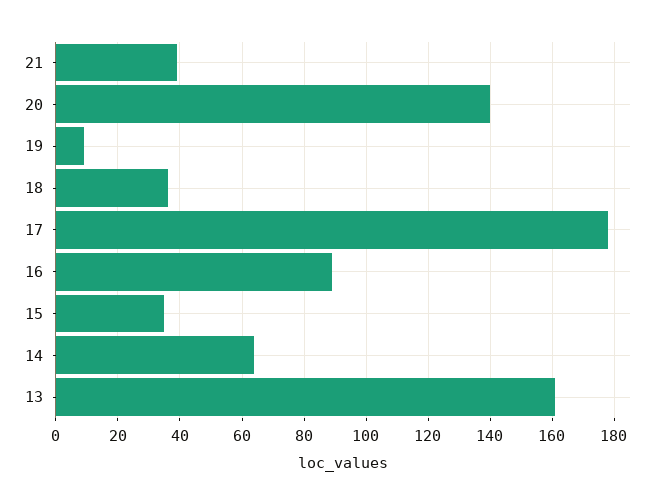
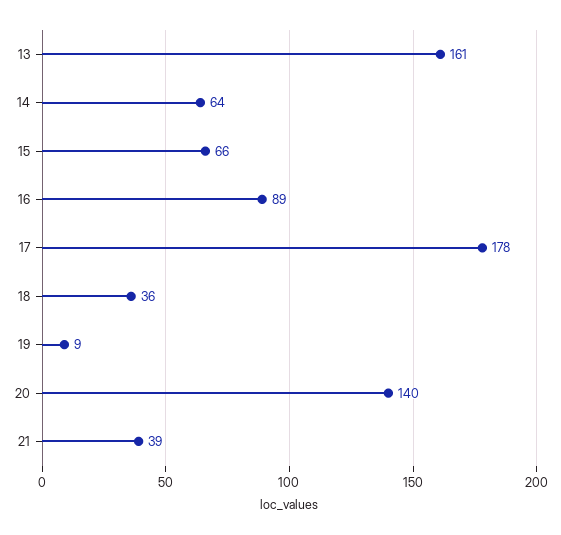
  {
    "21": 39,
    "20": 140,
    "19": 9,
    "18": 36,
    "17": 178,
    "16": 89,
-   "15": 35,
+   "15": 66,
    "14": 64,
    "13": 161
  }

